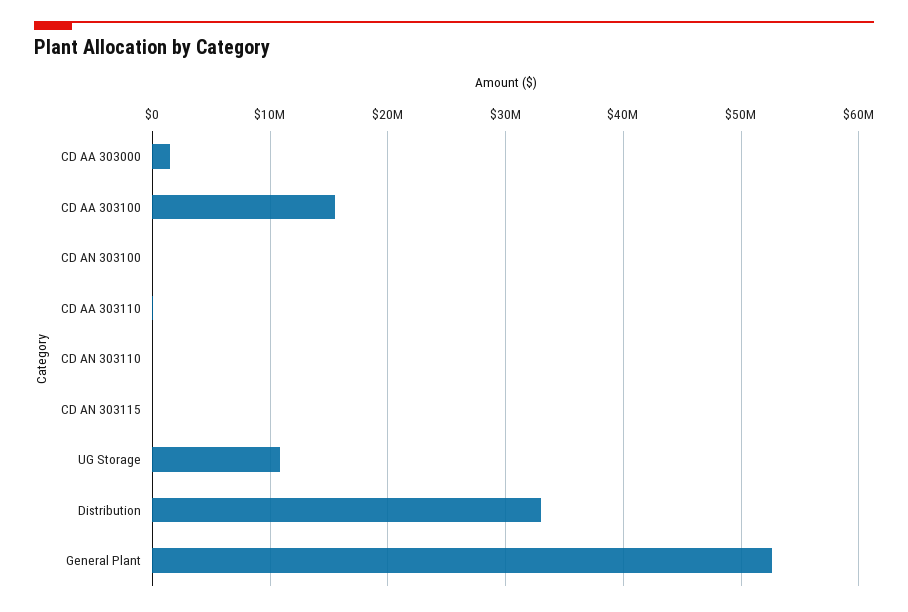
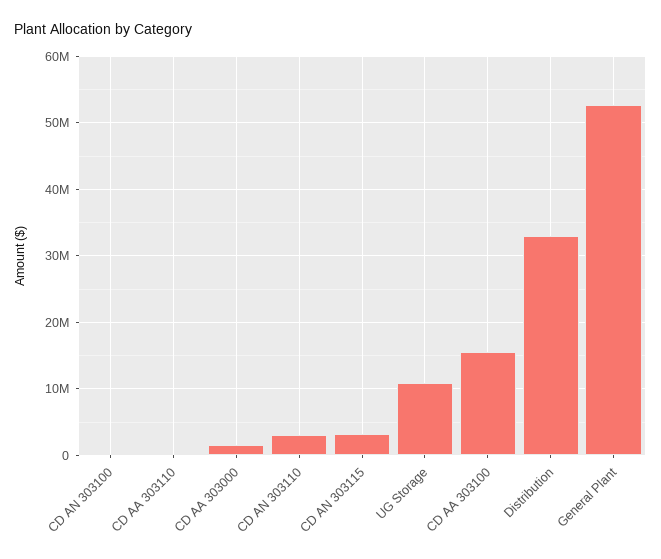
  {
    "CD AA 303000": 1000000,
    "CD AA 303100": 16000000,
    "CD AN 303100": 0,
    "CD AA 303110": 0,
-   "CD AN 303110": 0,
+   "CD AN 303110": 3000000,
-   "CD AN 303115": 0,
+   "CD AN 303115": 3000000,
    "UG Storage": 11000000,
    "Distribution": 33000000,
    "General Plant": 53000000
  }

